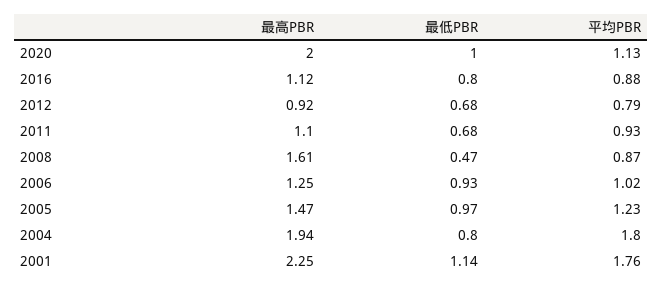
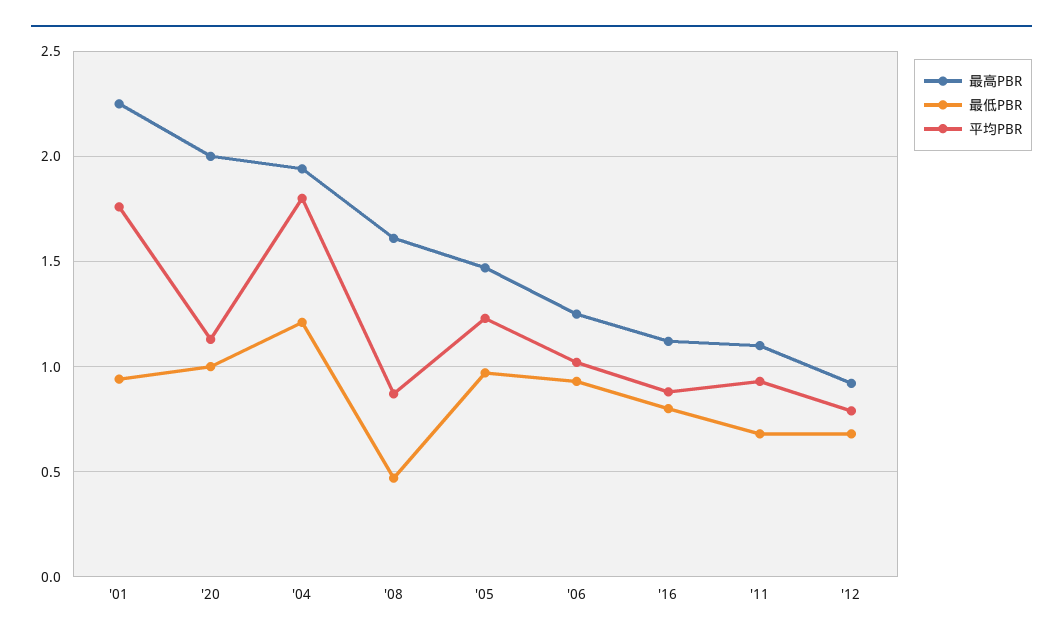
  {
    "最高PBR": {
      "2020": 2,
      "2016": 1.12,
      "2012": 0.92,
      "2011": 1.1,
      "2008": 1.61,
      "2006": 1.25,
      "2005": 1.47,
      "2004": 1.94,
      "2001": 2.25
    },
    "最低PBR": {
      "2020": 1,
      "2016": 0.8,
      "2012": 0.68,
      "2011": 0.68,
      "2008": 0.47,
      "2006": 0.93,
      "2005": 0.97,
-     "2004": 0.8,
+     "2004": 1.2,
-     "2001": 1.14
+     "2001": 0.95
    },
    "平均PBR": {
      "2020": 1.13,
      "2016": 0.88,
      "2012": 0.79,
      "2011": 0.93,
      "2008": 0.87,
      "2006": 1.02,
      "2005": 1.23,
      "2004": 1.8,
      "2001": 1.76
    }
  }

